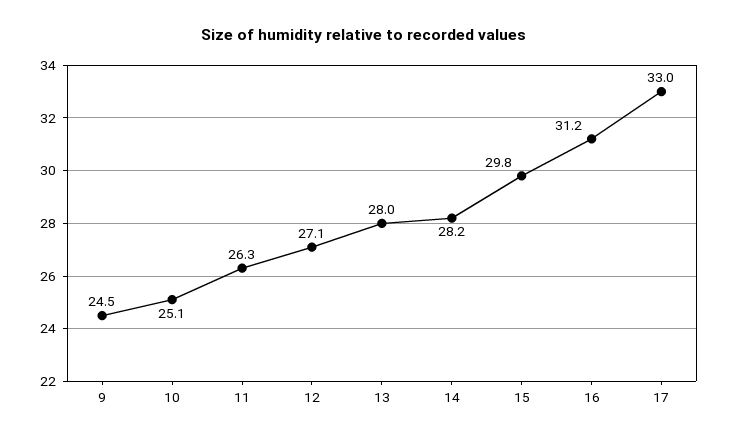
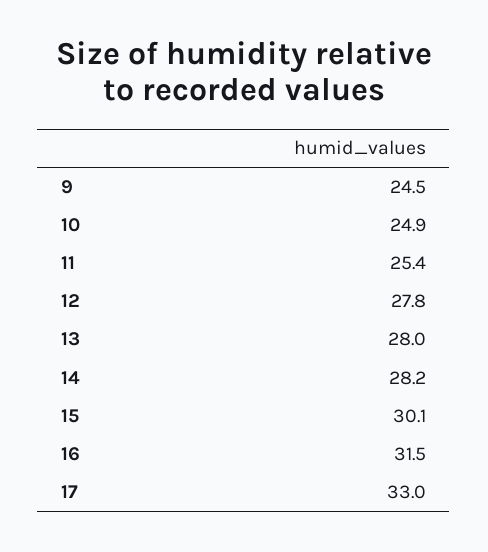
  {
    "9": 24.5,
-   "10": 25.1,
+   "10": 24.9,
-   "11": 26.3,
+   "11": 25.4,
-   "12": 27.1,
+   "12": 27.8,
    "13": 28,
    "14": 28.2,
-   "15": 29.8,
+   "15": 30.1,
-   "16": 31.2,
+   "16": 31.5,
    "17": 33
  }

